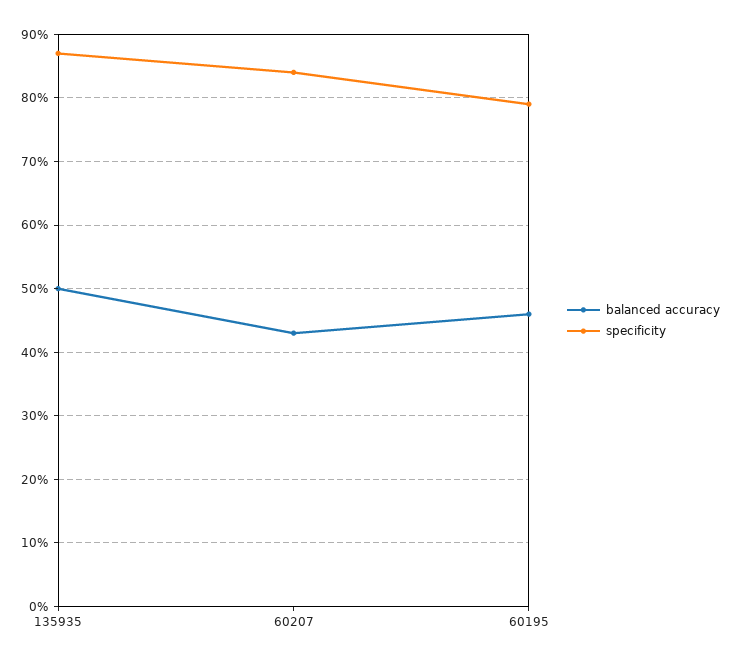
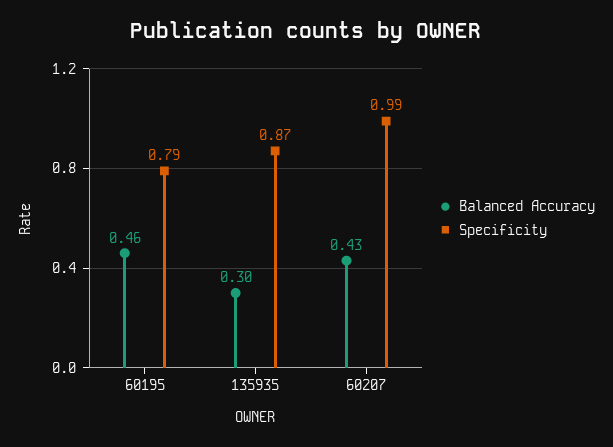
  {
    "balanced accuracy": {
-     "135935": 0.5,
+     "135935": 0.3,
      "60207": 0.43,
      "60195": 0.46
    },
    "specificity": {
      "135935": 0.87,
-     "60207": 0.84,
+     "60207": 0.99,
      "60195": 0.79
    }
  }

